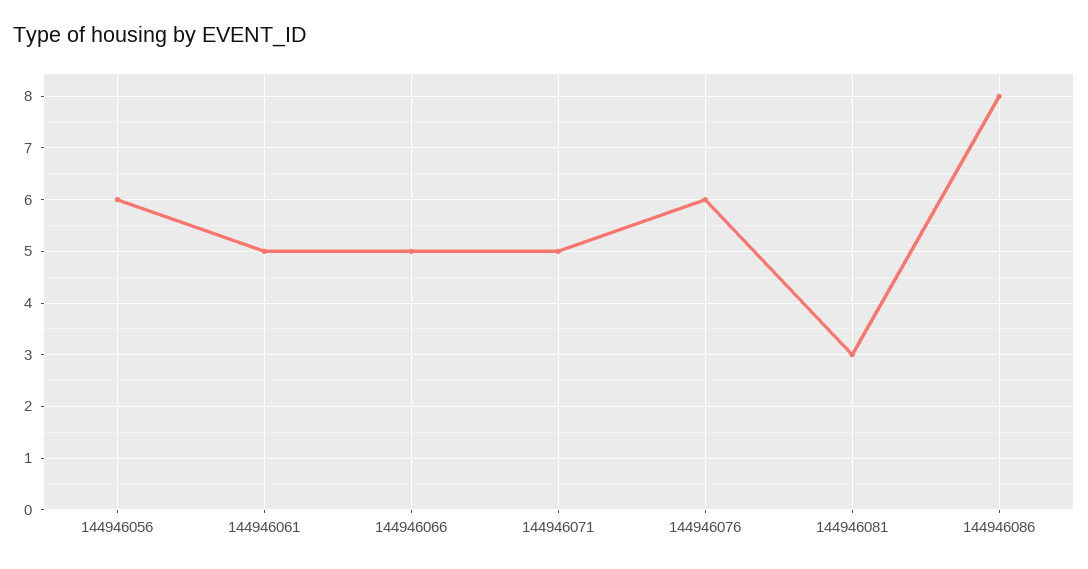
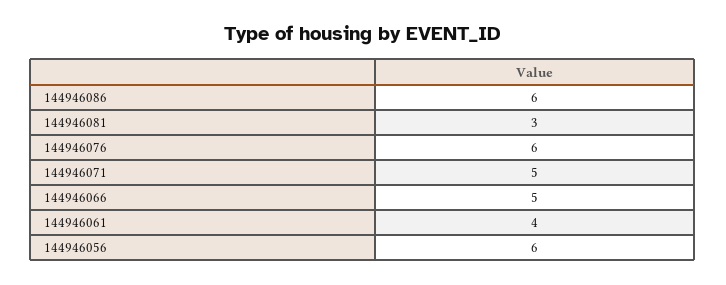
  {
    "144946056": 6,
-   "144946061": 5,
+   "144946061": 4,
    "144946066": 5,
    "144946071": 5,
    "144946076": 6,
    "144946081": 3,
-   "144946086": 8
+   "144946086": 6
  }

